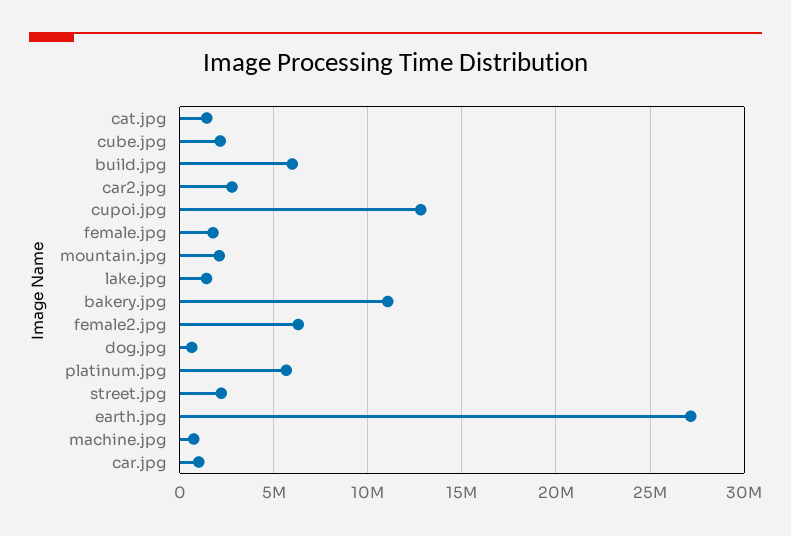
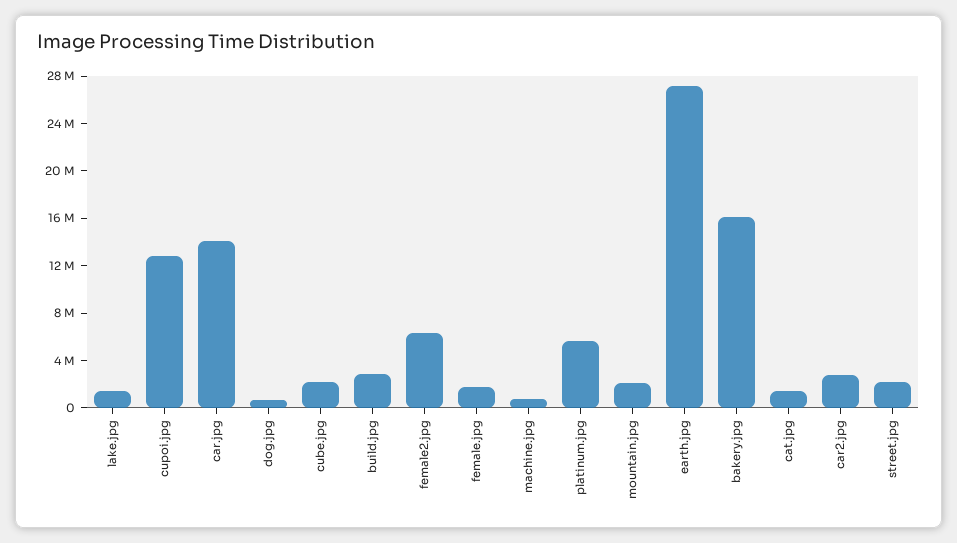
  {
    "cat.jpg": 1500000,
    "cube.jpg": 2000000,
-   "build.jpg": 6000000,
+   "build.jpg": 3000000,
    "car2.jpg": 3000000,
    "cupoi.jpg": 13000000,
    "female.jpg": 2000000,
    "mountain.jpg": 2000000,
    "lake.jpg": 1500000,
-   "bakery.jpg": 11000000,
+   "bakery.jpg": 16000000,
    "female2.jpg": 6500000,
    "dog.jpg": 500000,
    "platinum.jpg": 5500000,
    "street.jpg": 2000000,
    "earth.jpg": 27000000,
    "machine.jpg": 500000,
-   "car.jpg": 1000000
+   "car.jpg": 14000000
  }

